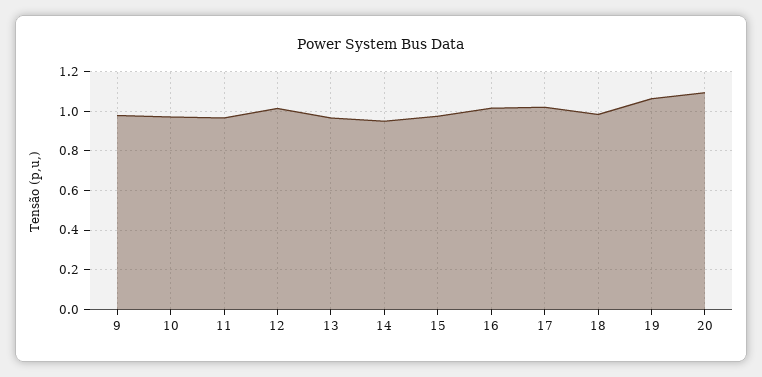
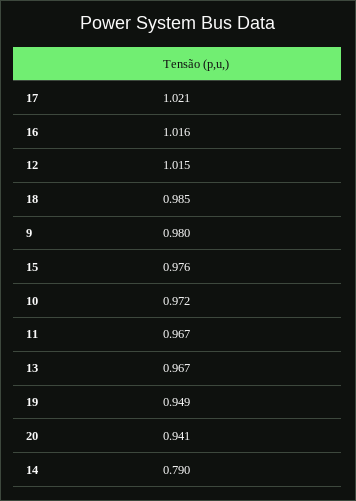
  {
    "9": 0.98,
    "10": 0.972,
    "11": 0.967,
    "12": 1.015,
    "13": 0.967,
-   "14": 0.95,
+   "14": 0.79,
    "15": 0.976,
    "16": 1.016,
    "17": 1.021,
    "18": 0.985,
-   "19": 1.05,
+   "19": 0.949,
-   "20": 1.1
+   "20": 0.941
  }

